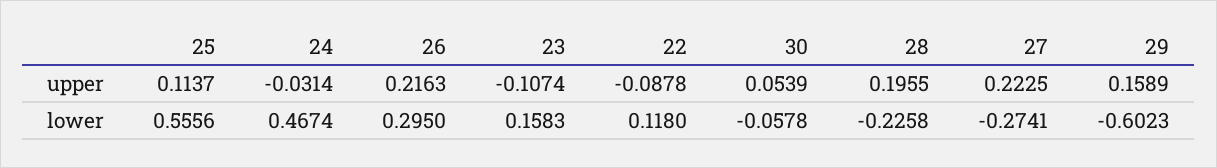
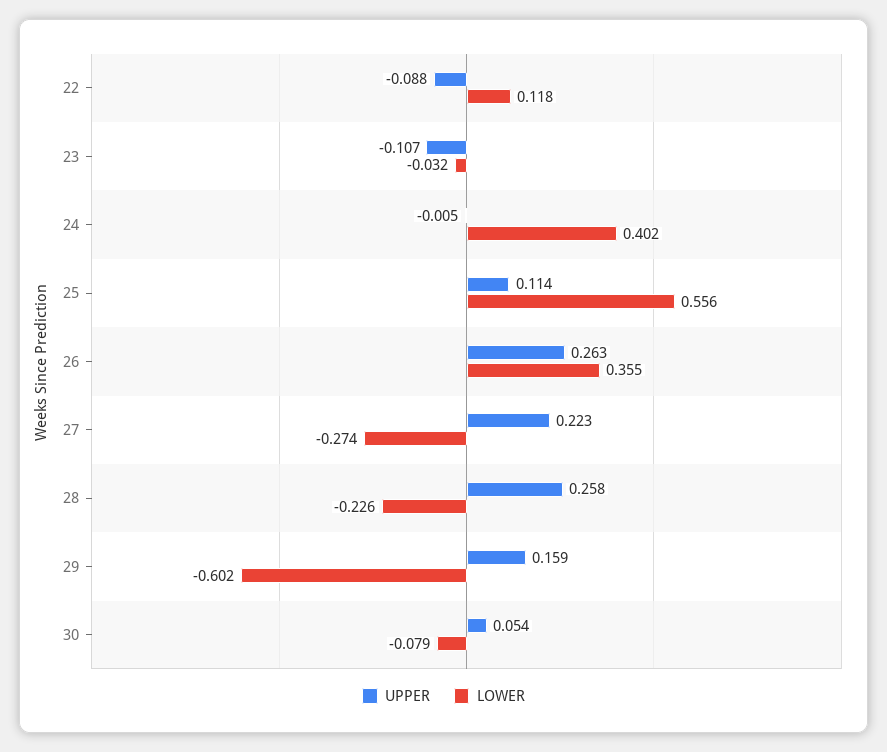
  {
    "upper": {
      "25": 0.1137,
-     "24": -0.0314,
+     "24": -0.005,
-     "26": 0.2163,
+     "26": 0.263,
      "23": -0.1074,
      "22": -0.0878,
      "30": 0.0539,
-     "28": 0.1955,
+     "28": 0.258,
      "27": 0.2225,
      "29": 0.1589
    },
    "lower": {
      "25": 0.5556,
-     "24": 0.4674,
+     "24": 0.402,
-     "26": 0.295,
+     "26": 0.355,
-     "23": 0.1583,
+     "23": -0.032,
      "22": 0.118,
-     "30": -0.0578,
+     "30": -0.079,
      "28": -0.2258,
      "27": -0.2741,
      "29": -0.6023
    }
  }

